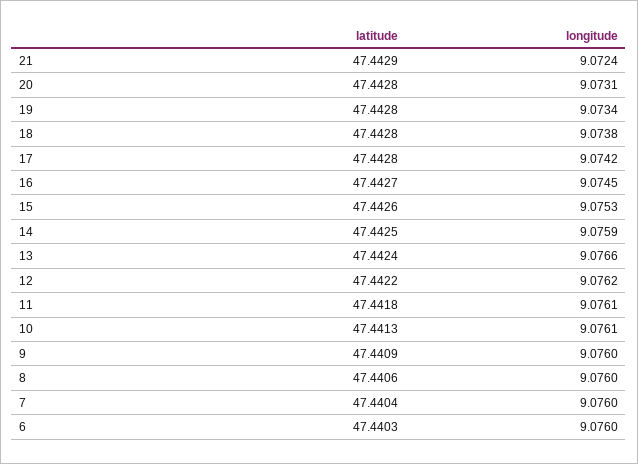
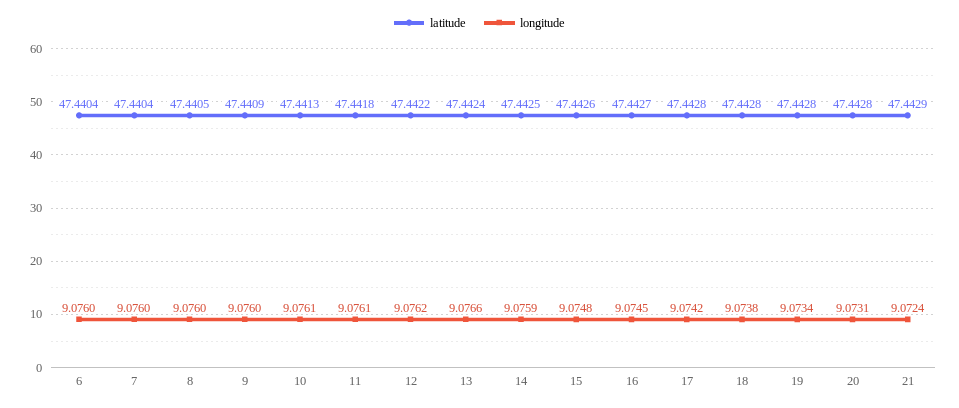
  {
    "latitude": {
      "21": 47.4429,
      "20": 47.4428,
      "19": 47.4428,
      "18": 47.4428,
      "17": 47.4428,
      "16": 47.4427,
      "15": 47.4426,
      "14": 47.4425,
      "13": 47.4424,
      "12": 47.4422,
      "11": 47.4418,
      "10": 47.4413,
      "9": 47.4409,
-     "8": 47.4406,
+     "8": 47.4405,
      "7": 47.4404,
-     "6": 47.4403
+     "6": 47.4404
    },
    "longitude": {
      "21": 9.0724,
      "20": 9.0731,
      "19": 9.0734,
      "18": 9.0738,
      "17": 9.0742,
      "16": 9.0745,
-     "15": 9.0753,
+     "15": 9.0748,
      "14": 9.0759,
      "13": 9.0766,
      "12": 9.0762,
      "11": 9.0761,
      "10": 9.0761,
      "9": 9.076,
      "8": 9.076,
      "7": 9.076,
      "6": 9.076
    }
  }

